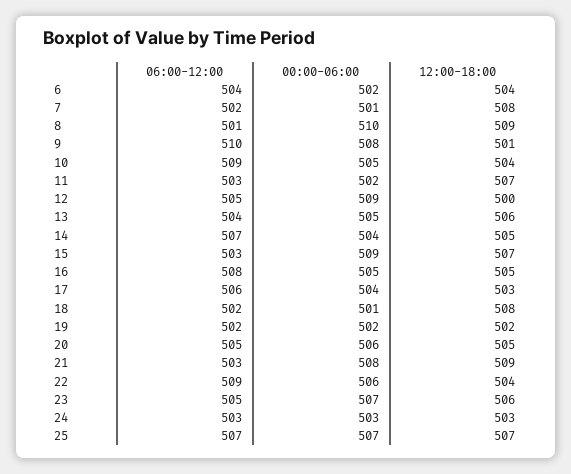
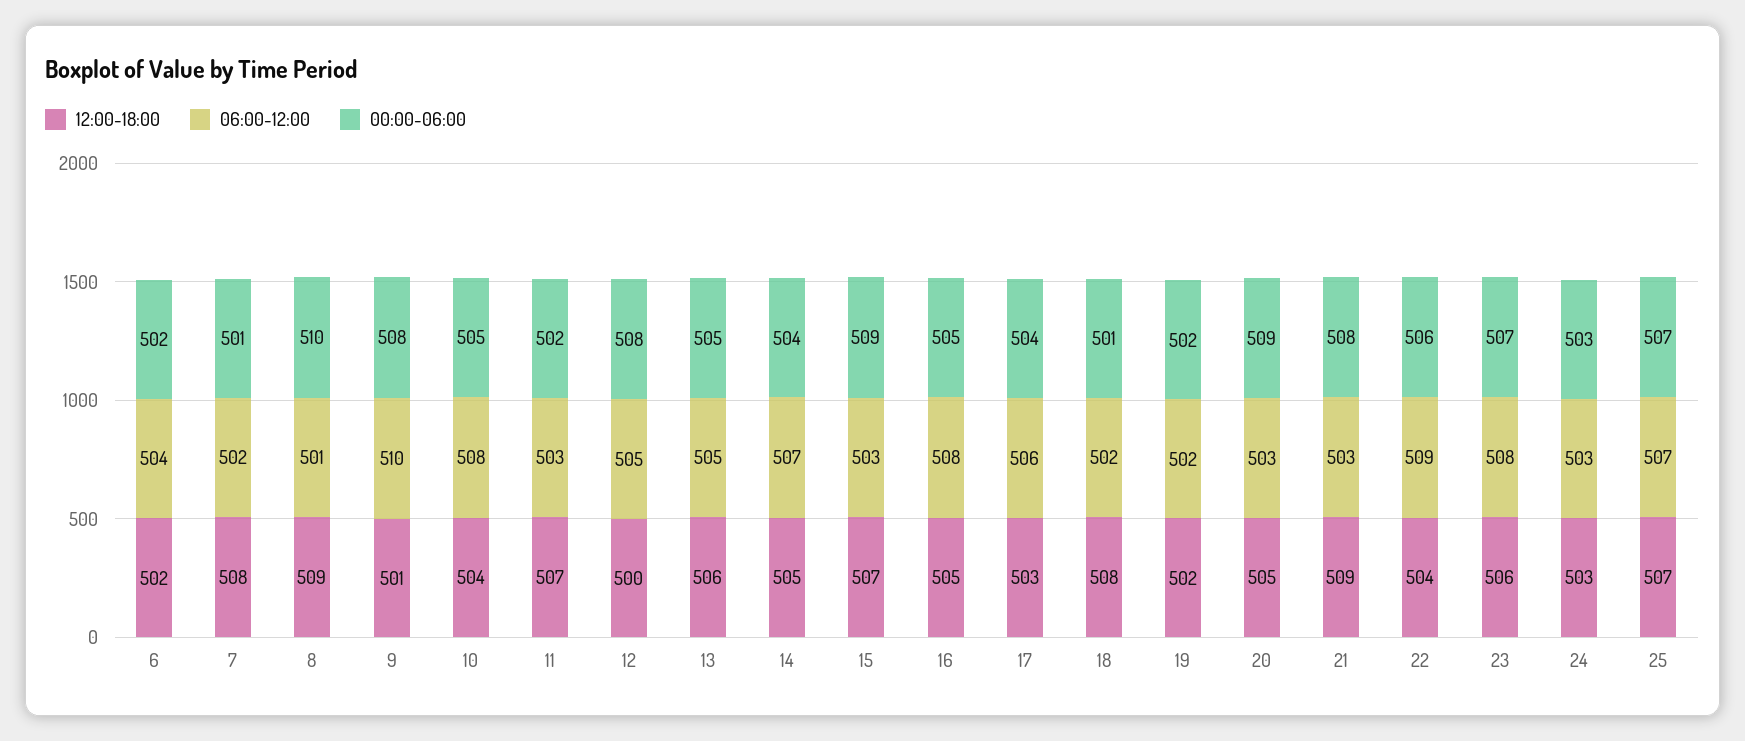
  {
    "06:00-12:00": {
      "6": 504,
      "7": 502,
      "8": 501,
      "9": 510,
-     "10": 509,
+     "10": 508,
      "11": 503,
      "12": 505,
-     "13": 504,
+     "13": 505,
      "14": 507,
      "15": 503,
      "16": 508,
      "17": 506,
      "18": 502,
      "19": 502,
-     "20": 505,
+     "20": 503,
      "21": 503,
      "22": 509,
-     "23": 505,
+     "23": 508,
      "24": 503,
      "25": 507
    },
    "00:00-06:00": {
      "6": 502,
      "7": 501,
      "8": 510,
      "9": 508,
      "10": 505,
      "11": 502,
-     "12": 509,
+     "12": 508,
      "13": 505,
      "14": 504,
      "15": 509,
      "16": 505,
      "17": 504,
      "18": 501,
      "19": 502,
-     "20": 506,
+     "20": 509,
      "21": 508,
      "22": 506,
      "23": 507,
      "24": 503,
      "25": 507
    },
    "12:00-18:00": {
-     "6": 504,
+     "6": 502,
      "7": 508,
      "8": 509,
      "9": 501,
      "10": 504,
      "11": 507,
      "12": 500,
      "13": 506,
      "14": 505,
      "15": 507,
      "16": 505,
      "17": 503,
      "18": 508,
      "19": 502,
      "20": 505,
      "21": 509,
      "22": 504,
      "23": 506,
      "24": 503,
      "25": 507
    }
  }

